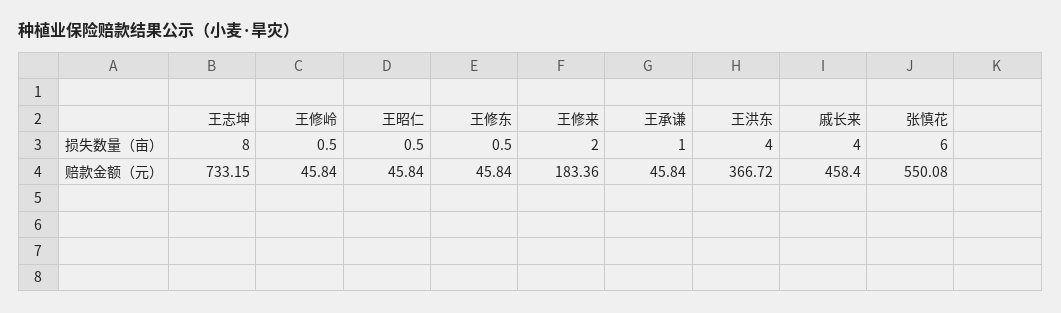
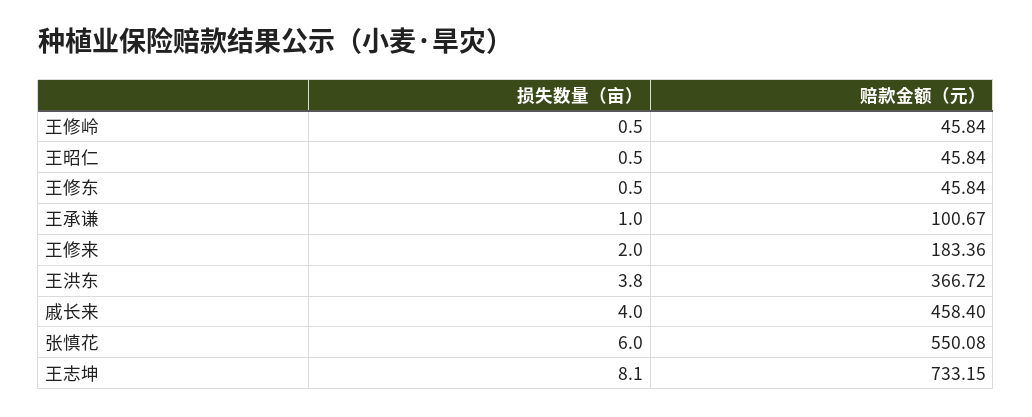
  {
    "王志坤": {
-     "损失数量（亩）": 8,
+     "损失数量（亩）": 8.1,
      "赔款金额（元）": 733.15
    },
    "王修岭": {
      "损失数量（亩）": 0.5,
      "赔款金额（元）": 45.84
    },
    "王昭仁": {
      "损失数量（亩）": 0.5,
      "赔款金额（元）": 45.84
    },
    "王修东": {
      "损失数量（亩）": 0.5,
      "赔款金额（元）": 45.84
    },
    "王修来": {
      "损失数量（亩）": 2,
      "赔款金额（元）": 183.36
    },
    "王承谦": {
      "损失数量（亩）": 1,
-     "赔款金额（元）": 45.84
+     "赔款金额（元）": 100.67
    },
    "王洪东": {
-     "损失数量（亩）": 4,
+     "损失数量（亩）": 3.8,
      "赔款金额（元）": 366.72
    },
    "戚长来": {
      "损失数量（亩）": 4,
      "赔款金额（元）": 458.4
    },
    "张慎花": {
      "损失数量（亩）": 6,
      "赔款金额（元）": 550.08
    }
  }

